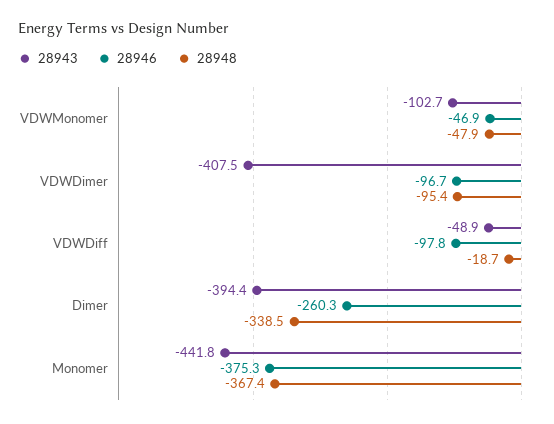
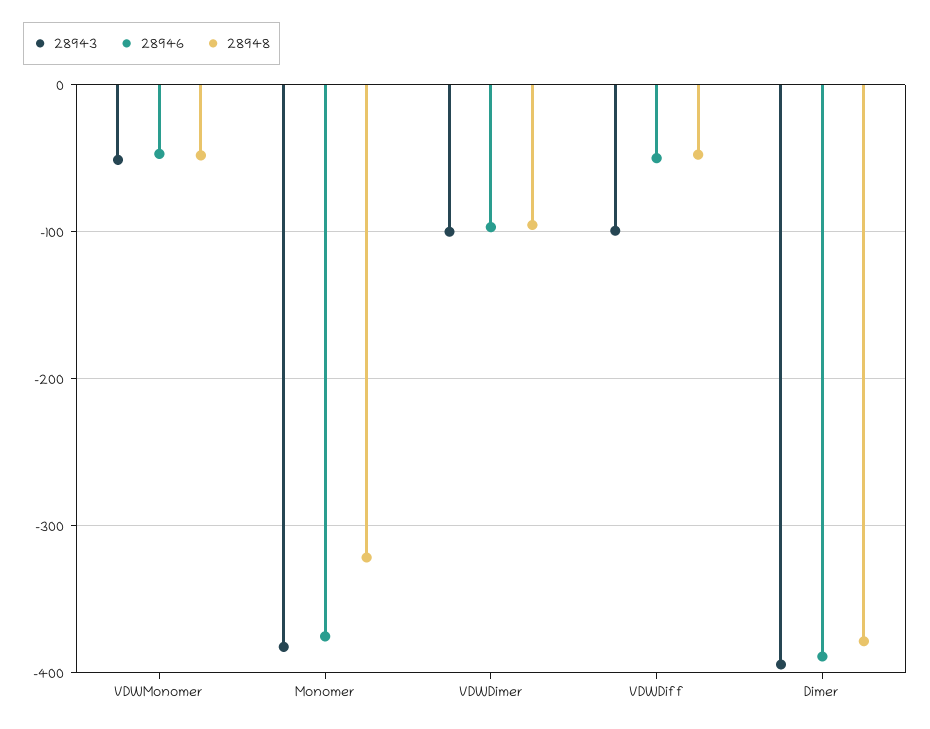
  {
    "28943": {
-     "VDWMonomer": -102.7,
+     "VDWMonomer": -50,
-     "VDWDimer": -407.5,
+     "VDWDimer": -100,
-     "VDWDiff": -48.9,
+     "VDWDiff": -100,
      "Dimer": -394.4,
-     "Monomer": -441.8
+     "Monomer": -380
    },
    "28946": {
      "VDWMonomer": -46.9,
      "VDWDimer": -96.7,
-     "VDWDiff": -97.8,
+     "VDWDiff": -50,
-     "Dimer": -260.3,
+     "Dimer": -390,
      "Monomer": -375.3
    },
    "28948": {
      "VDWMonomer": -47.9,
      "VDWDimer": -95.4,
-     "VDWDiff": -18.7,
+     "VDWDiff": -50,
-     "Dimer": -338.5,
+     "Dimer": -380,
-     "Monomer": -367.4
+     "Monomer": -320
    }
  }

